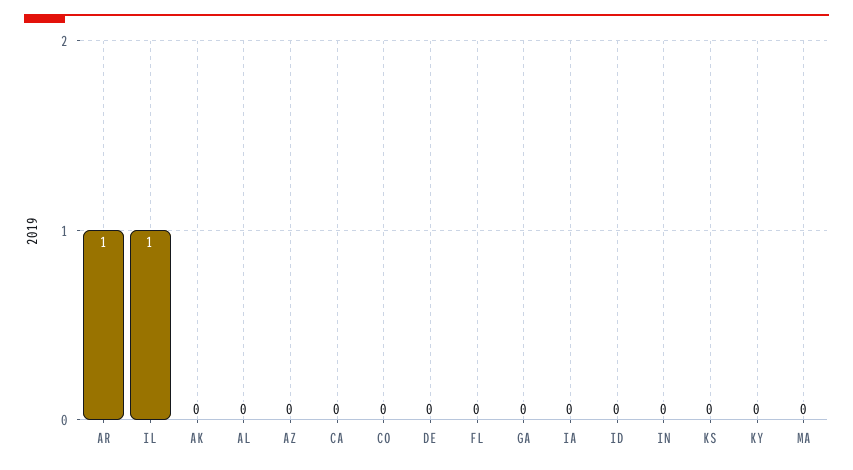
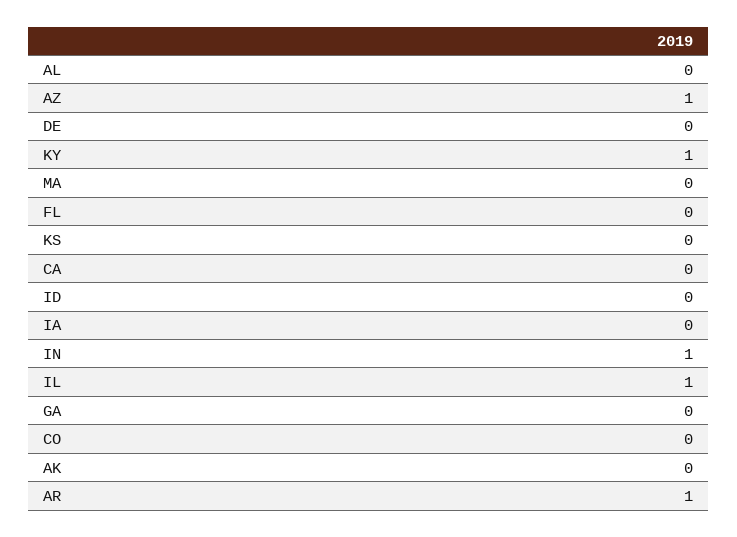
  {
    "AR": 1,
    "IL": 1,
    "AK": 0,
    "AL": 0,
-   "AZ": 0,
+   "AZ": 1,
    "CA": 0,
    "CO": 0,
    "DE": 0,
    "FL": 0,
    "GA": 0,
    "IA": 0,
    "ID": 0,
-   "IN": 0,
+   "IN": 1,
    "KS": 0,
-   "KY": 0,
+   "KY": 1,
    "MA": 0
  }

